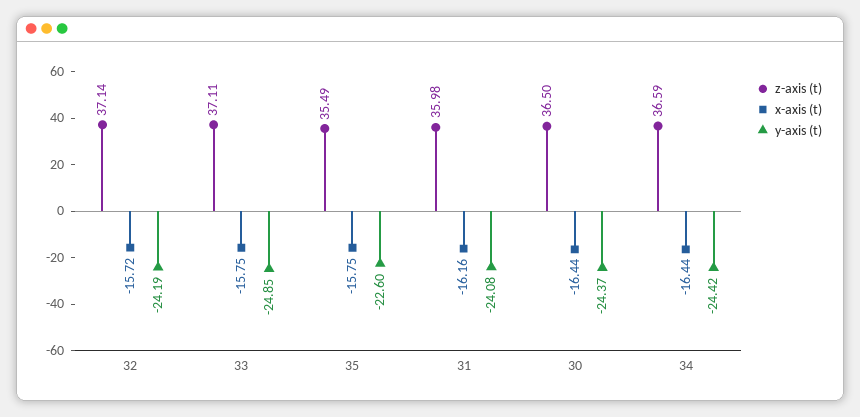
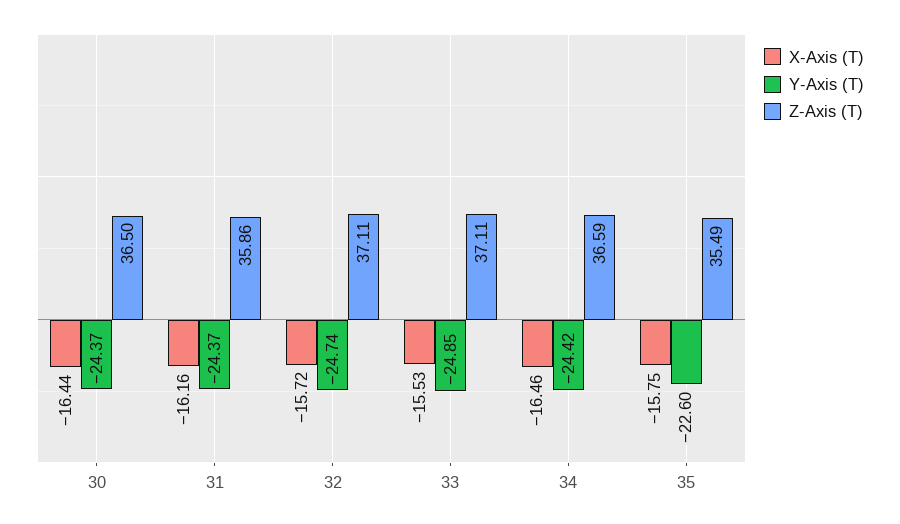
  {
    "z-axis (t)": {
-     "32": 37.14,
+     "32": 37.11,
      "33": 37.11,
      "35": 35.49,
-     "31": 35.98,
+     "31": 35.86,
      "30": 36.5,
      "34": 36.59
    },
    "x-axis (t)": {
      "32": -15.72,
-     "33": -15.75,
+     "33": -15.53,
      "35": -15.75,
      "31": -16.16,
      "30": -16.44,
-     "34": -16.44
+     "34": -16.46
    },
    "y-axis (t)": {
-     "32": -24.19,
+     "32": -24.74,
      "33": -24.85,
      "35": -22.6,
-     "31": -24.08,
+     "31": -24.37,
      "30": -24.37,
      "34": -24.42
    }
  }

